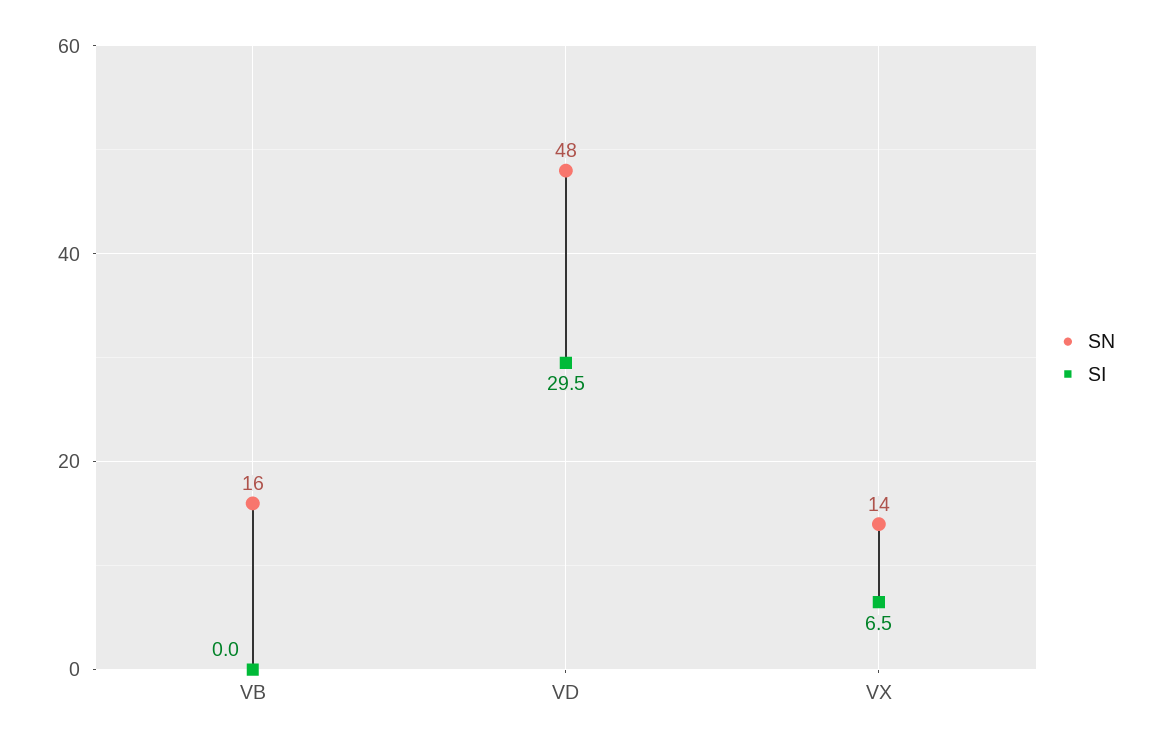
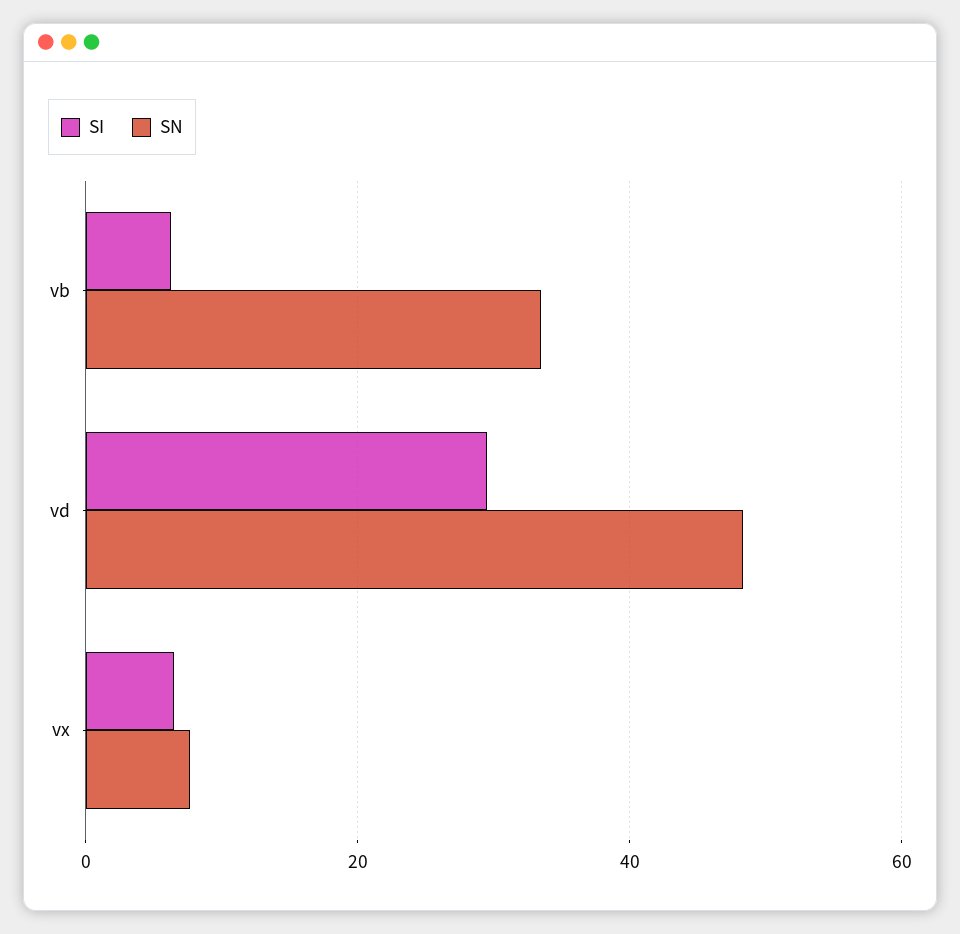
  {
    "SN": {
-     "VB": 16,
+     "VB": 34,
      "VD": 48,
-     "VX": 14
+     "VX": 8
    },
    "SI": {
-     "VB": 0,
+     "VB": 6,
      "VD": 29.5,
      "VX": 6.5
    }
  }

